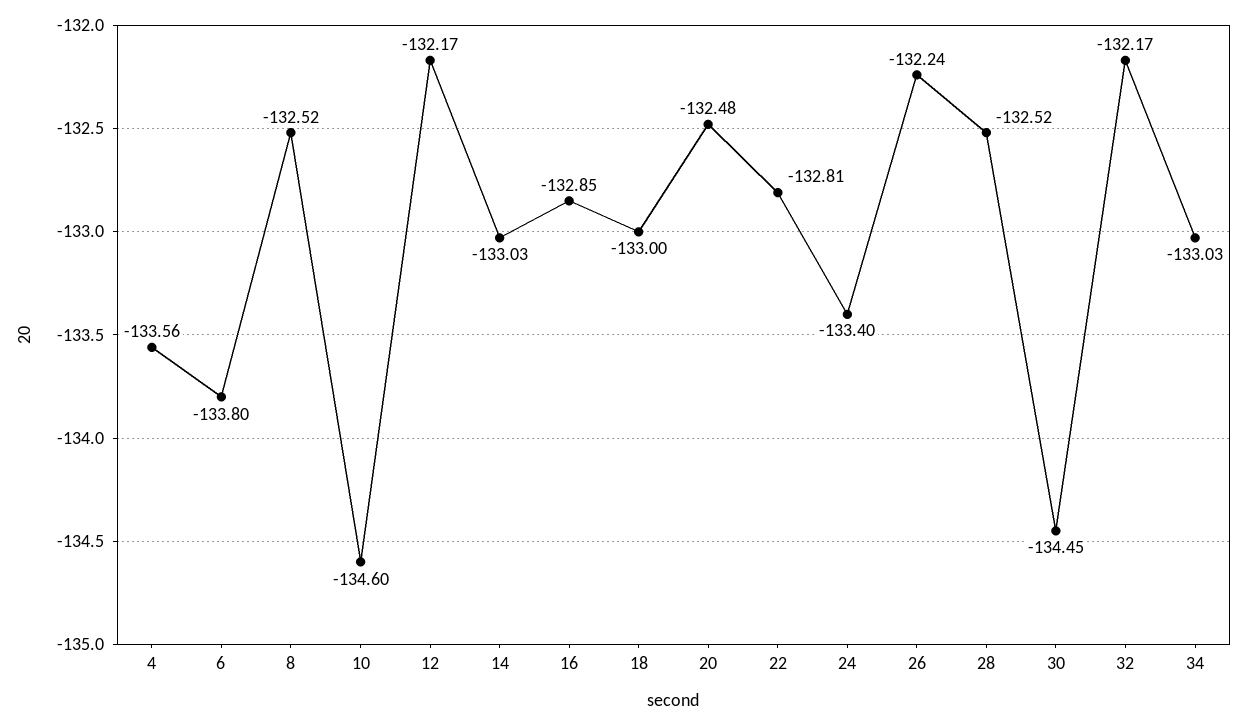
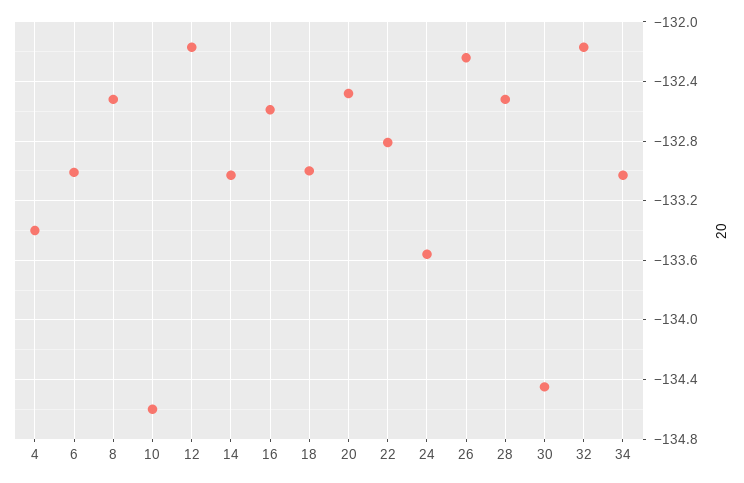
  {
-   "4": -133.56,
+   "4": -133.4,
-   "6": -133.8,
+   "6": -133,
    "8": -132.52,
    "10": -134.6,
    "12": -132.17,
    "14": -133.03,
-   "16": -132.85,
+   "16": -132.6,
    "18": -133,
    "20": -132.48,
    "22": -132.81,
-   "24": -133.4,
+   "24": -133.55,
    "26": -132.24,
    "28": -132.52,
    "30": -134.45,
    "32": -132.17,
    "34": -133.03
  }

